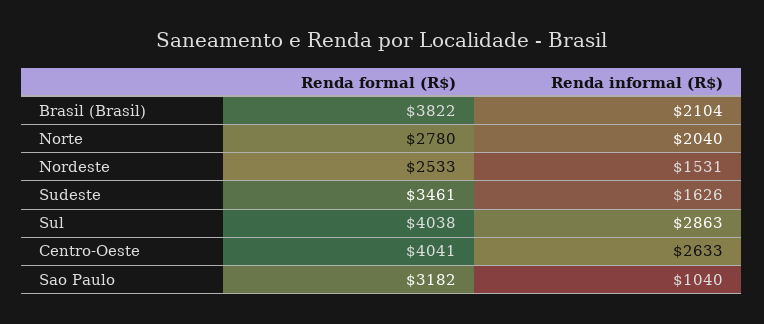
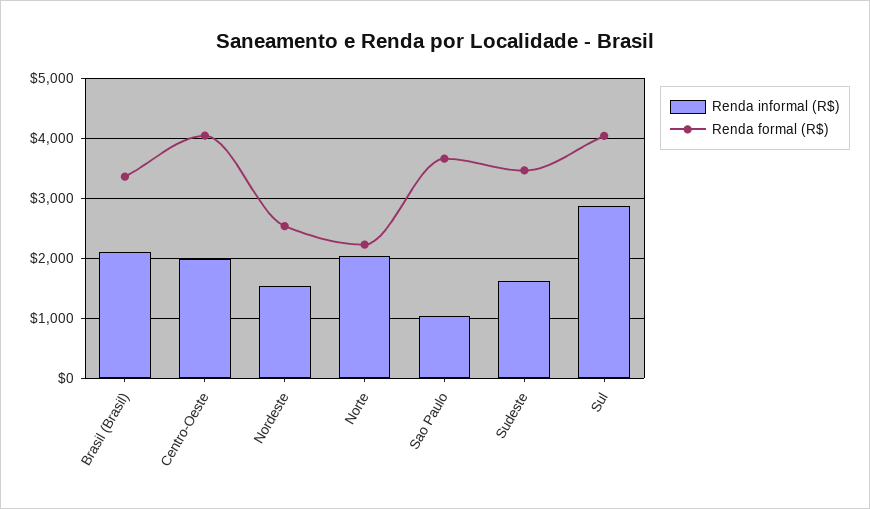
  {
    "Renda formal (R$)": {
-     "Brasil (Brasil)": 3822,
+     "Brasil (Brasil)": 3400,
-     "Norte": 2780,
+     "Norte": 2200,
      "Nordeste": 2533,
      "Sudeste": 3461,
      "Sul": 4038,
      "Centro-Oeste": 4041,
-     "Sao Paulo": 3182
+     "Sao Paulo": 3600
    },
    "Renda informal (R$)": {
      "Brasil (Brasil)": 2104,
      "Norte": 2040,
      "Nordeste": 1531,
      "Sudeste": 1626,
      "Sul": 2863,
-     "Centro-Oeste": 2633,
+     "Centro-Oeste": 2000,
      "Sao Paulo": 1040
    }
  }

